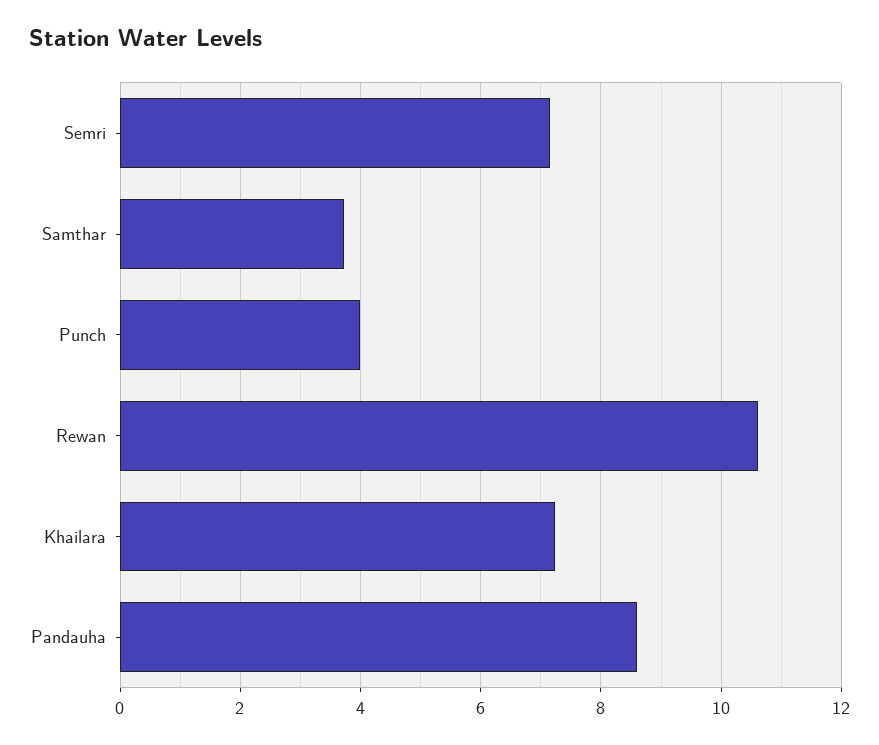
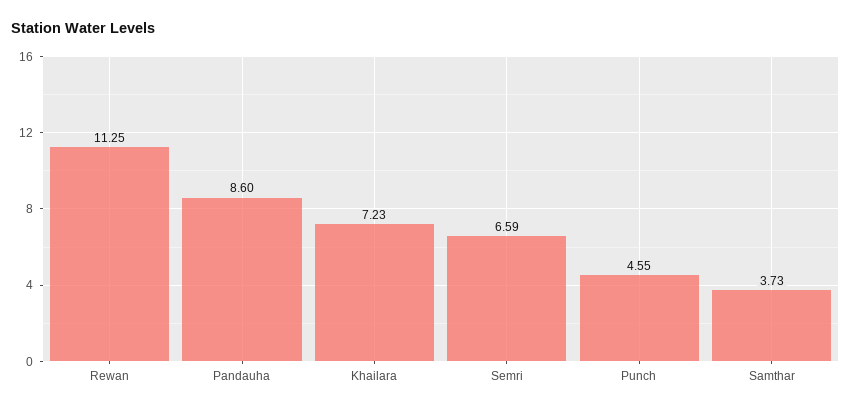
  {
-   "Semri": 7.2,
+   "Semri": 6.59,
    "Samthar": 3.73,
-   "Punch": 4,
+   "Punch": 4.55,
-   "Rewan": 10.6,
+   "Rewan": 11.25,
    "Khailara": 7.23,
    "Pandauha": 8.6
  }

